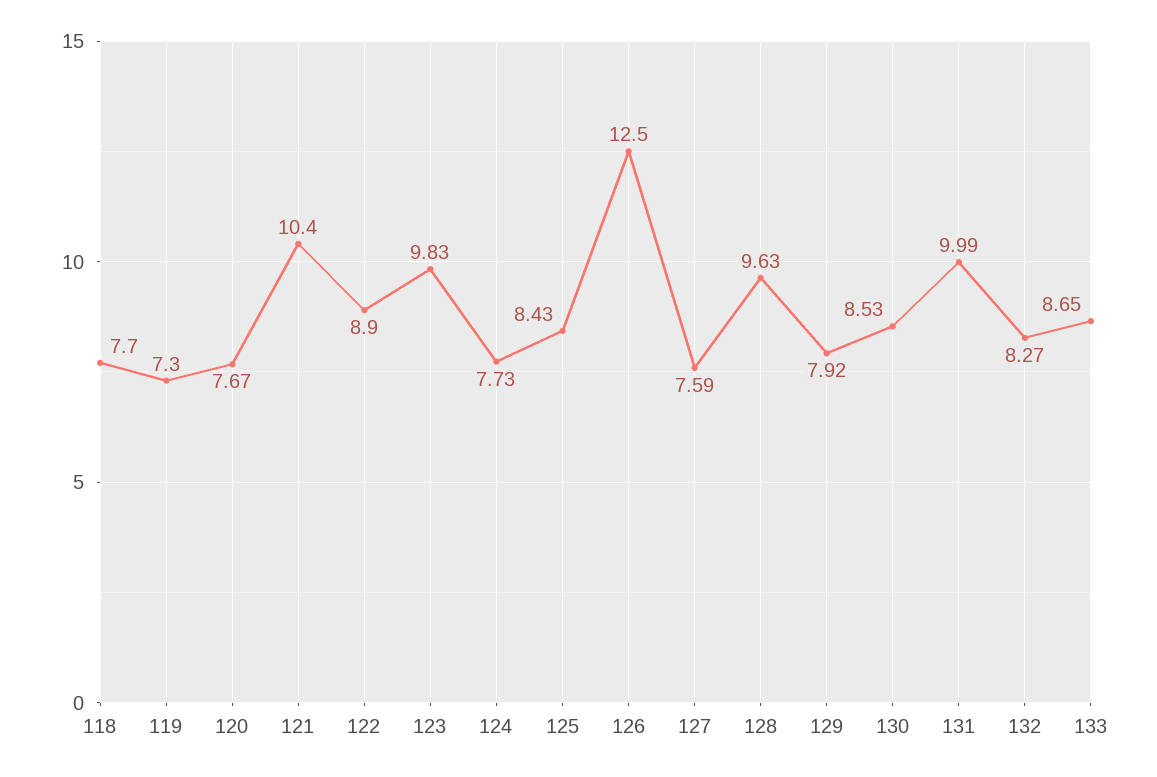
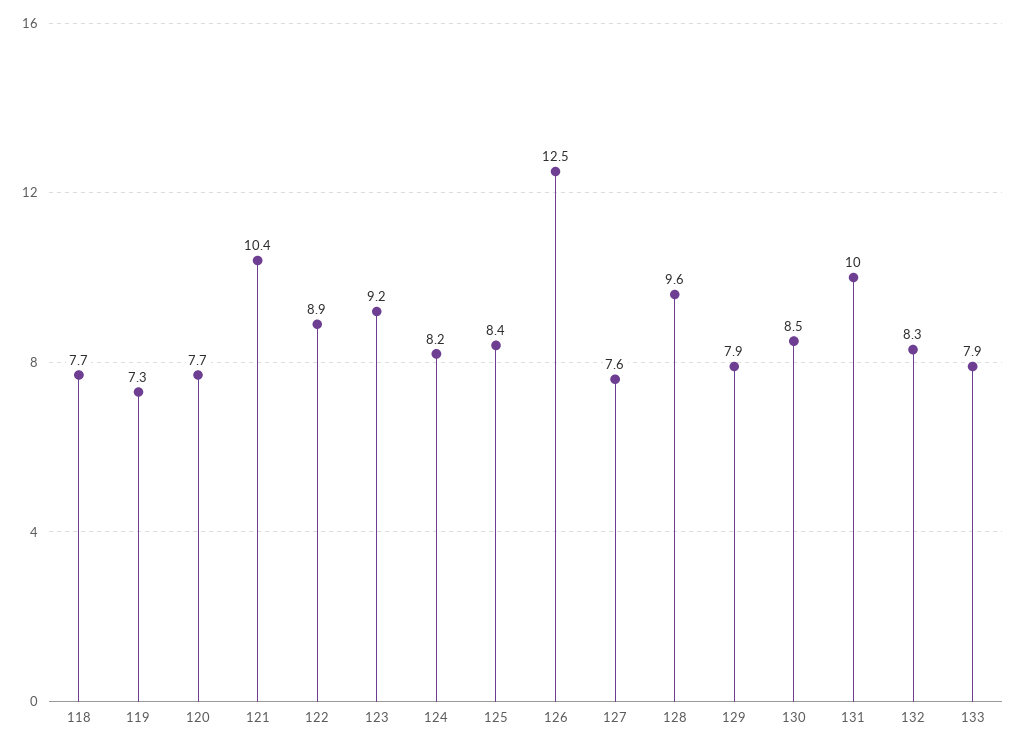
  {
    "118": 7.7,
    "119": 7.3,
    "120": 7.67,
    "121": 10.4,
    "122": 8.9,
-   "123": 9.83,
+   "123": 9.2,
-   "124": 7.73,
+   "124": 8.2,
    "125": 8.43,
    "126": 12.5,
    "127": 7.59,
    "128": 9.63,
    "129": 7.92,
    "130": 8.53,
    "131": 9.99,
    "132": 8.27,
-   "133": 8.65
+   "133": 7.9
  }

